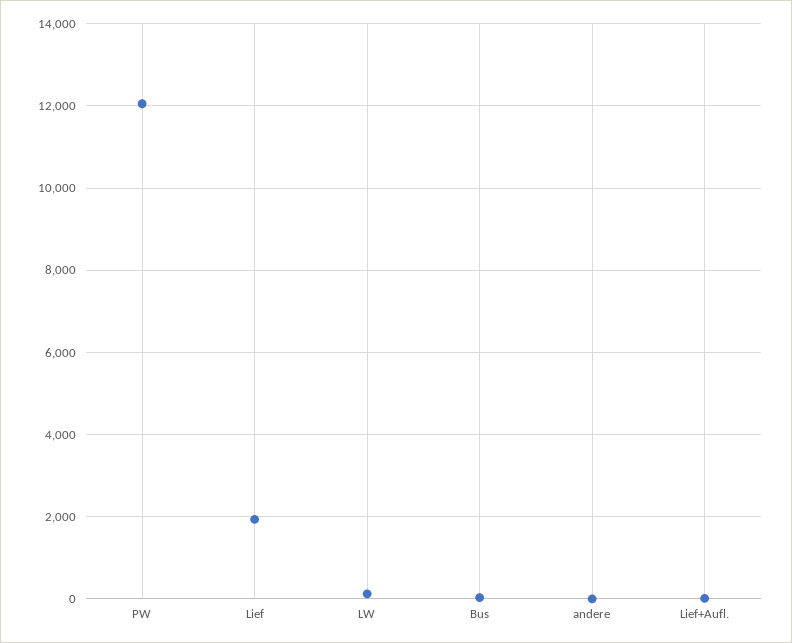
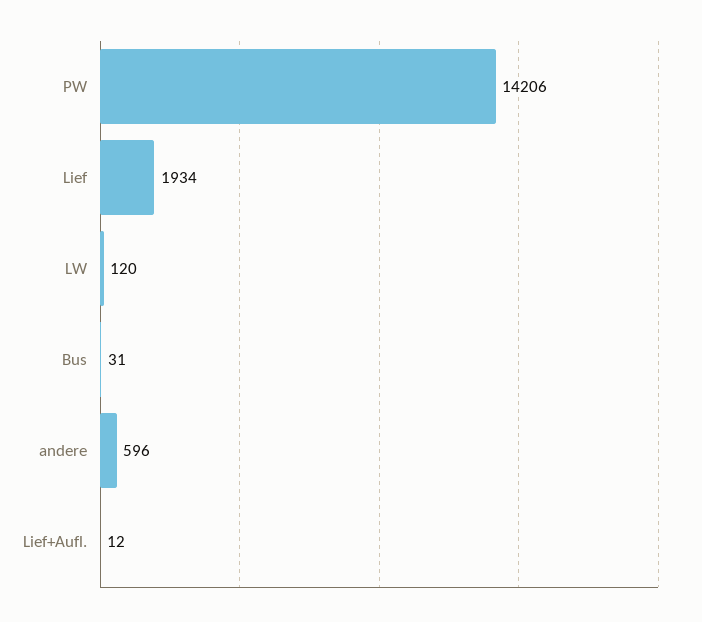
  {
-   "PW": 12000,
+   "PW": 14206,
    "Lief": 1934,
    "LW": 120,
    "Bus": 31,
-   "andere": 0,
+   "andere": 596,
    "Lief+Aufl.": 12
  }

